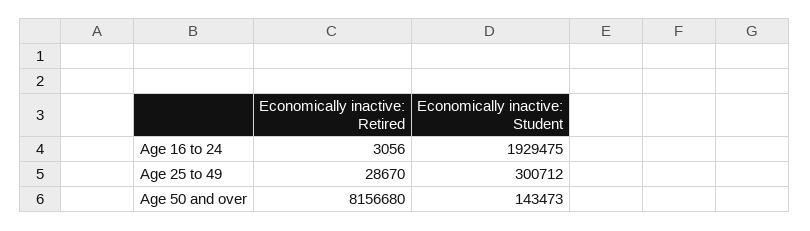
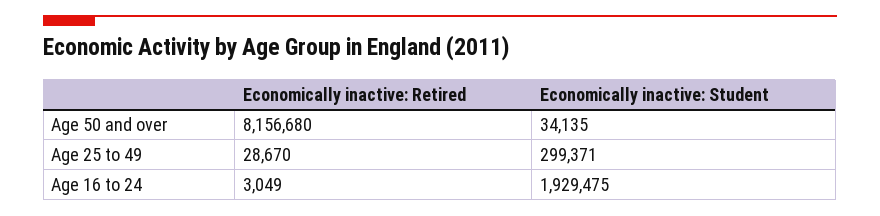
  {
    "Economically inactive: Retired": {
-     "Age 16 to 24": 3056,
+     "Age 16 to 24": 3049,
      "Age 25 to 49": 28670,
      "Age 50 and over": 8156680
    },
    "Economically inactive: Student": {
      "Age 16 to 24": 1929475,
-     "Age 25 to 49": 300712,
+     "Age 25 to 49": 299371,
-     "Age 50 and over": 143473
+     "Age 50 and over": 34135
    }
  }

